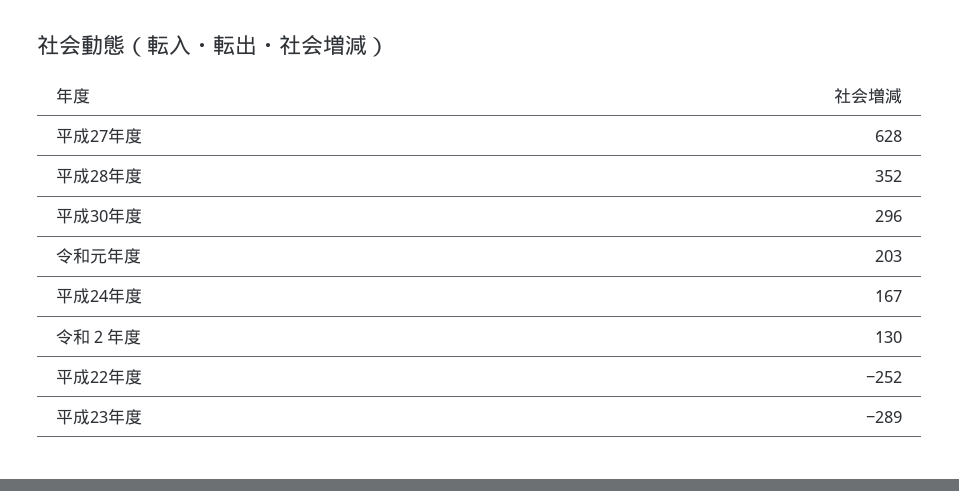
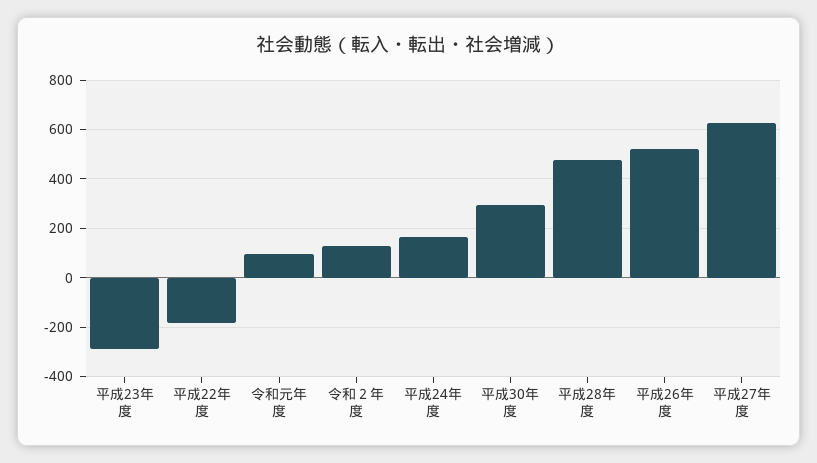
  {
    "平成27年度": 628,
-   "平成28年度": 352,
+   "平成28年度": 475,
    "平成30年度": 296,
-   "令和元年度": 203,
+   "令和元年度": 100,
    "平成24年度": 167,
    "令和２年度": 130,
-   "平成22年度": -252,
+   "平成22年度": -175,
-   "平成23年度": -289
+   "平成23年度": -289,
+   "平成26年度": 525
  }

